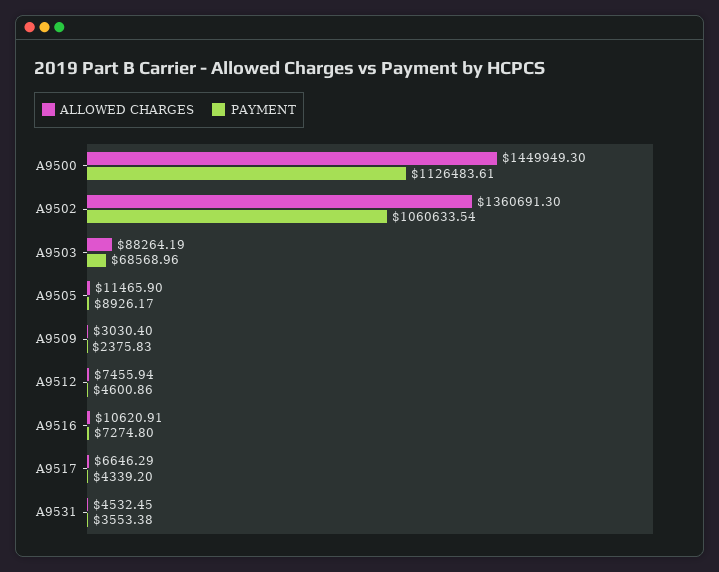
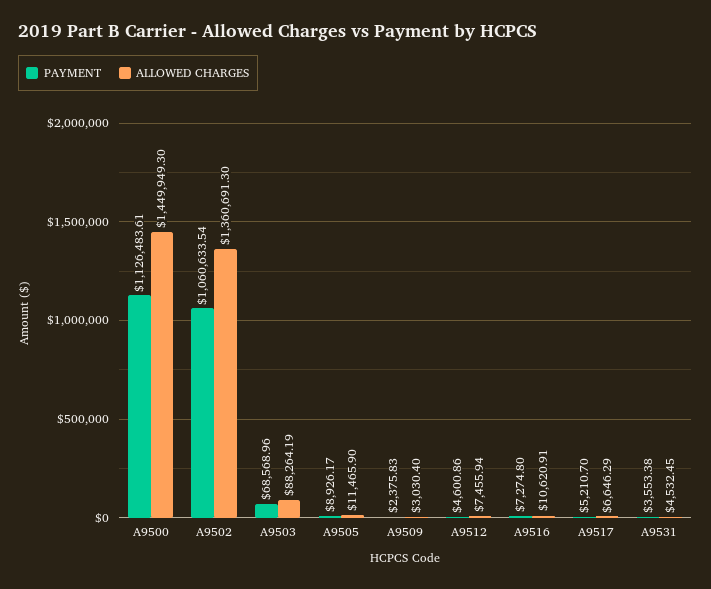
  {
    "ALLOWED CHARGES": {
      "A9500": 1449949.3,
      "A9502": 1360691.3,
      "A9503": 88264.19,
      "A9505": 11465.9,
      "A9509": 3030.4,
      "A9512": 7455.94,
      "A9516": 10620.91,
      "A9517": 6646.29,
      "A9531": 4532.45
    },
    "PAYMENT": {
      "A9500": 1126483.61,
      "A9502": 1060633.54,
      "A9503": 68568.96,
      "A9505": 8926.17,
      "A9509": 2375.83,
      "A9512": 4600.86,
      "A9516": 7274.8,
-     "A9517": 4339.2,
+     "A9517": 5210.7,
      "A9531": 3553.38
    }
  }

